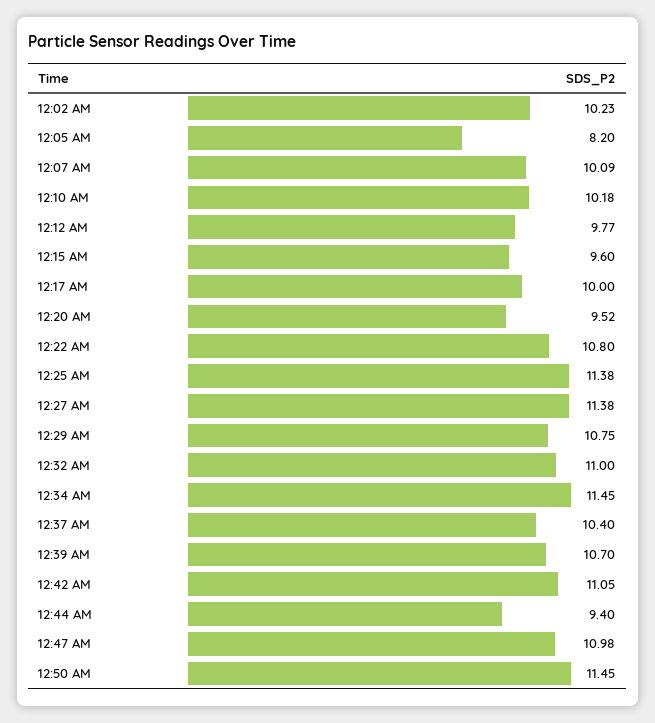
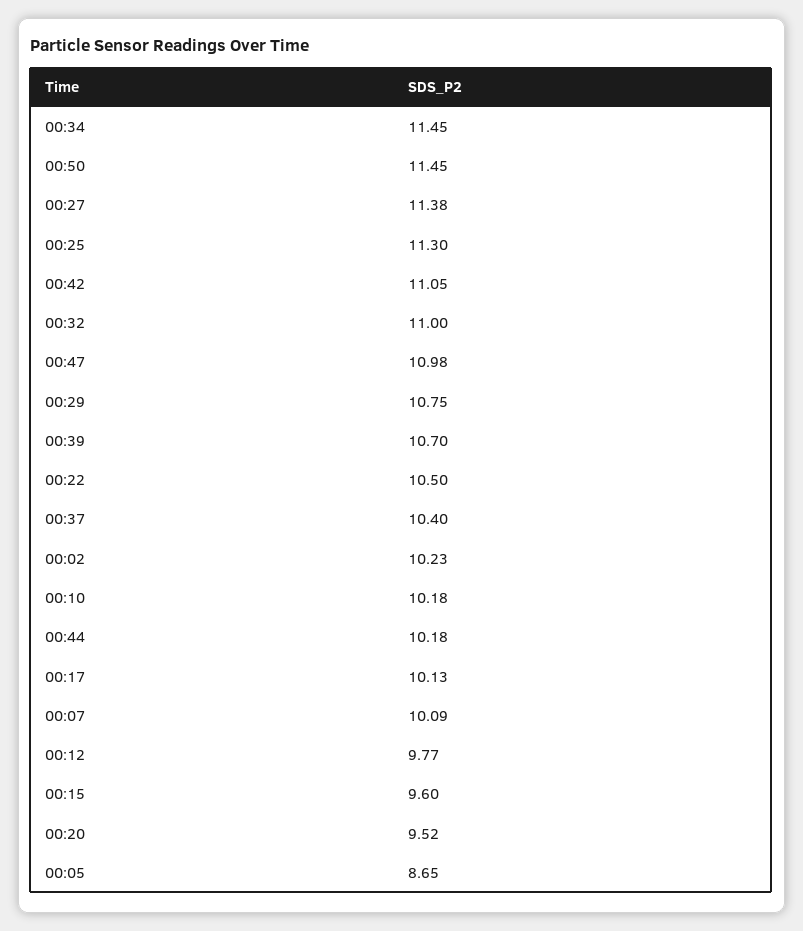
  {
    "12:02 AM": 10.23,
-   "12:05 AM": 8.2,
+   "12:05 AM": 8.65,
    "12:07 AM": 10.09,
    "12:10 AM": 10.18,
    "12:12 AM": 9.77,
    "12:15 AM": 9.6,
-   "12:17 AM": 10,
+   "12:17 AM": 10.13,
    "12:20 AM": 9.52,
-   "12:22 AM": 10.8,
+   "12:22 AM": 10.5,
-   "12:25 AM": 11.38,
+   "12:25 AM": 11.3,
    "12:27 AM": 11.38,
    "12:29 AM": 10.75,
    "12:32 AM": 11,
    "12:34 AM": 11.45,
    "12:37 AM": 10.4,
    "12:39 AM": 10.7,
    "12:42 AM": 11.05,
-   "12:44 AM": 9.4,
+   "12:44 AM": 10.18,
    "12:47 AM": 10.98,
    "12:50 AM": 11.45
  }

